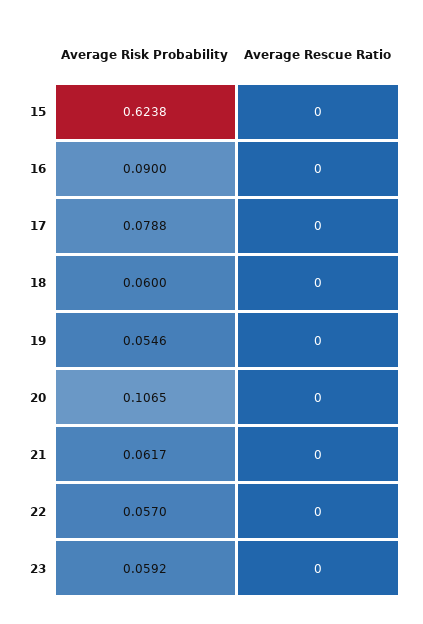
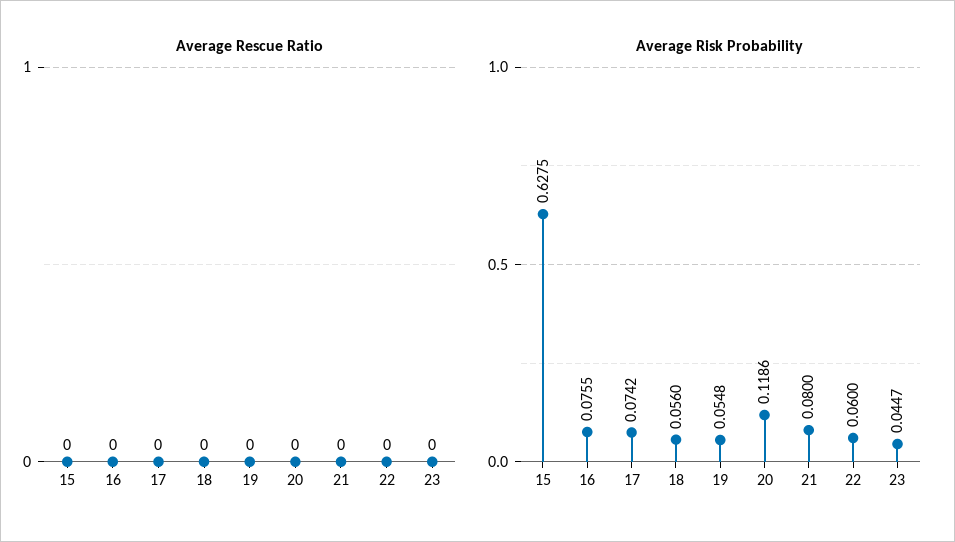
  {
    "Average Risk Probability": {
-     "15": 0.6238,
+     "15": 0.6275,
-     "16": 0.09,
+     "16": 0.0755,
-     "17": 0.0788,
+     "17": 0.0742,
-     "18": 0.06,
+     "18": 0.056,
-     "19": 0.0546,
+     "19": 0.0548,
-     "20": 0.1065,
+     "20": 0.1186,
-     "21": 0.0617,
+     "21": 0.08,
-     "22": 0.057,
+     "22": 0.06,
-     "23": 0.0592
+     "23": 0.0447
    },
    "Average Rescue Ratio": {
      "15": 0,
      "16": 0,
      "17": 0,
      "18": 0,
      "19": 0,
      "20": 0,
      "21": 0,
      "22": 0,
      "23": 0
    }
  }

